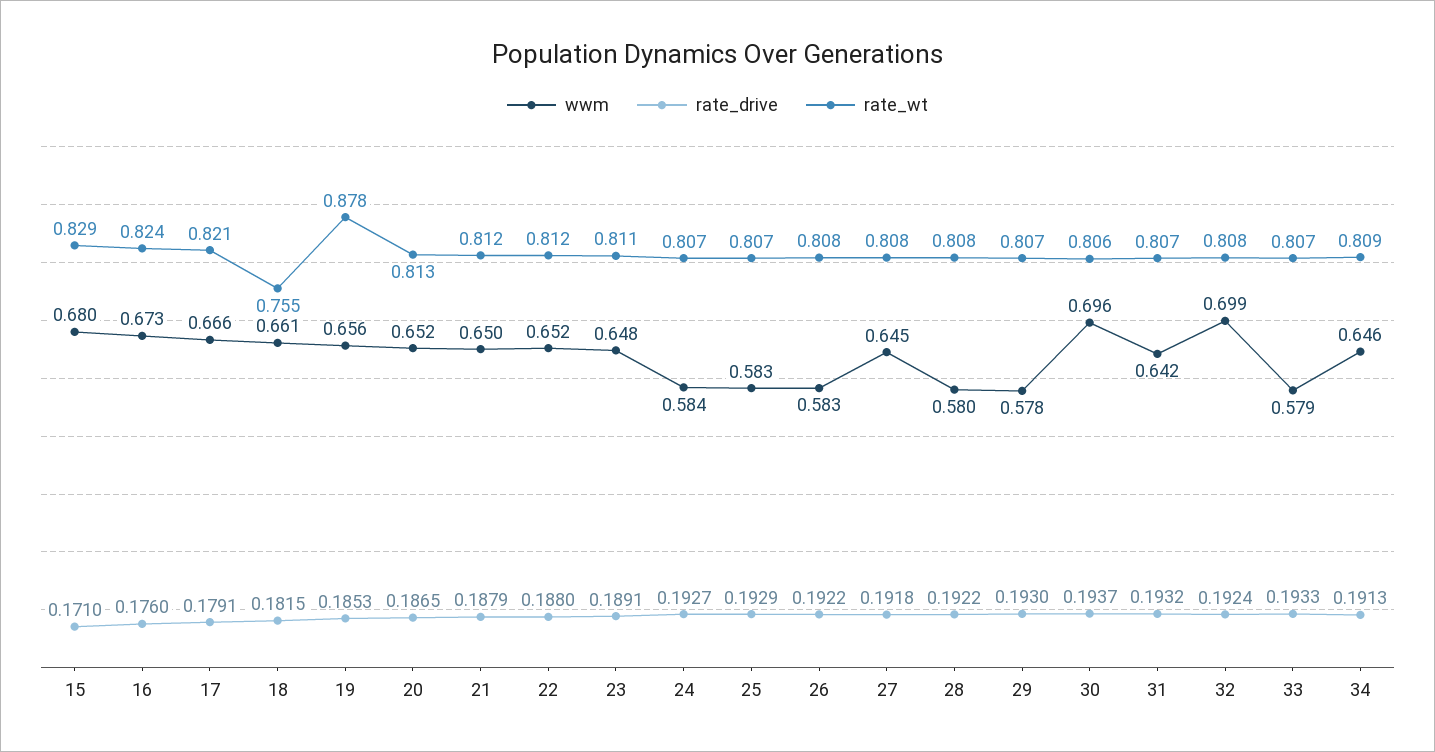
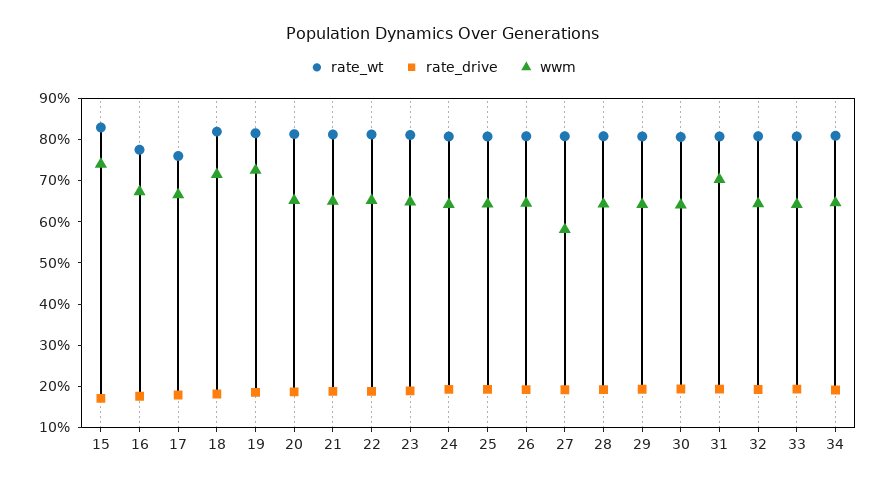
  {
    "wwm": {
-     "15": 0.68,
+     "15": 0.74,
      "16": 0.673,
      "17": 0.666,
-     "18": 0.661,
+     "18": 0.72,
-     "19": 0.656,
+     "19": 0.72,
      "20": 0.652,
      "21": 0.65,
      "22": 0.652,
      "23": 0.648,
-     "24": 0.584,
+     "24": 0.64,
-     "25": 0.583,
+     "25": 0.64,
-     "26": 0.583,
+     "26": 0.64,
-     "27": 0.645,
+     "27": 0.58,
-     "28": 0.58,
+     "28": 0.64,
-     "29": 0.578,
+     "29": 0.64,
-     "30": 0.696,
+     "30": 0.64,
-     "31": 0.642,
+     "31": 0.7,
-     "32": 0.699,
+     "32": 0.64,
-     "33": 0.579,
+     "33": 0.64,
      "34": 0.646
    },
    "rate_drive": {
      "15": 0.171,
      "16": 0.176,
      "17": 0.1791,
      "18": 0.1815,
      "19": 0.1853,
      "20": 0.1865,
      "21": 0.1879,
      "22": 0.188,
      "23": 0.1891,
      "24": 0.1927,
      "25": 0.1929,
      "26": 0.1922,
      "27": 0.1918,
      "28": 0.1922,
      "29": 0.193,
      "30": 0.1937,
      "31": 0.1932,
      "32": 0.1924,
      "33": 0.1933,
      "34": 0.1913
    },
    "rate_wt": {
      "15": 0.829,
-     "16": 0.824,
+     "16": 0.78,
-     "17": 0.821,
+     "17": 0.76,
-     "18": 0.755,
+     "18": 0.82,
-     "19": 0.878,
+     "19": 0.82,
      "20": 0.813,
      "21": 0.812,
      "22": 0.812,
      "23": 0.811,
      "24": 0.807,
      "25": 0.807,
      "26": 0.808,
      "27": 0.808,
      "28": 0.808,
      "29": 0.807,
      "30": 0.806,
      "31": 0.807,
      "32": 0.808,
      "33": 0.807,
      "34": 0.809
    }
  }

